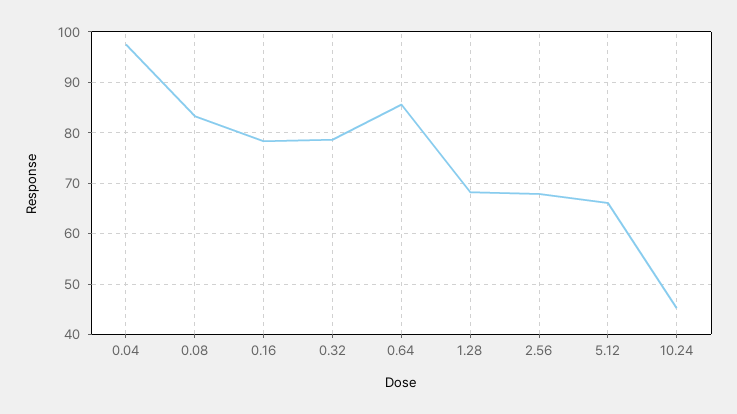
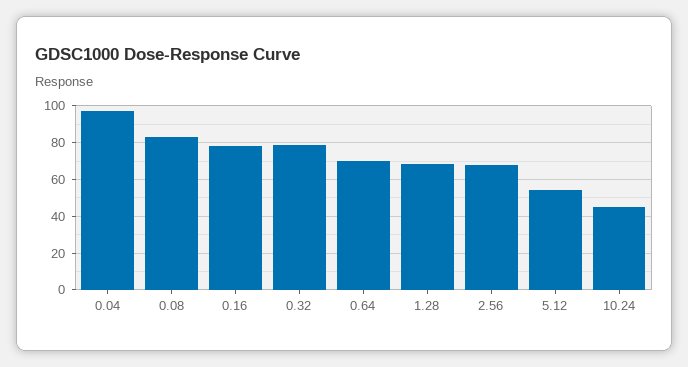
  {
    "0.04": 98,
    "0.08": 84,
    "0.16": 78,
    "0.32": 78,
-   "0.64": 86,
+   "0.64": 70,
    "1.28": 68,
    "2.56": 68,
-   "5.12": 66,
+   "5.12": 55,
    "10.24": 46
  }

